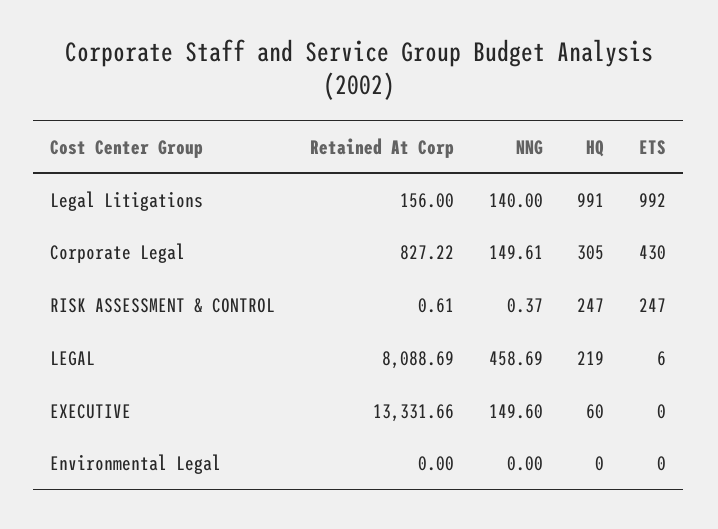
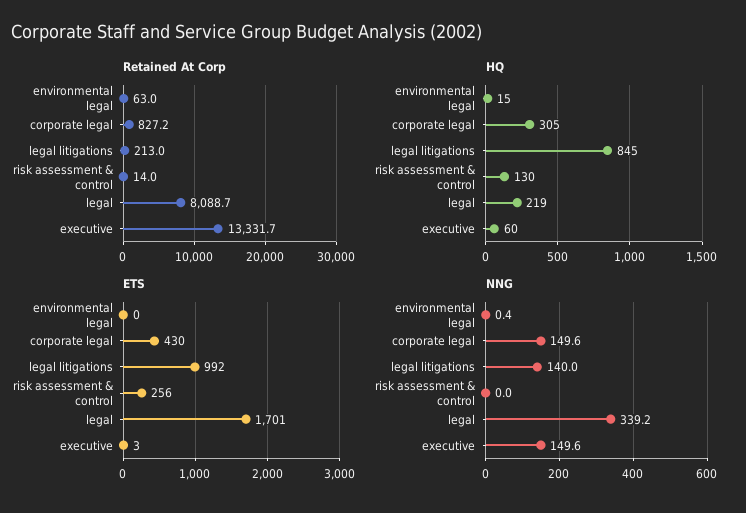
  {
    "Retained At Corp": {
-     "Legal Litigations": 156,
+     "Legal Litigations": 213,
      "Corporate Legal": 827.22,
-     "RISK ASSESSMENT & CONTROL": 0.61,
+     "RISK ASSESSMENT & CONTROL": 14,
      "LEGAL": 8088.69,
      "EXECUTIVE": 13331.66,
-     "Environmental Legal": 0
+     "Environmental Legal": 63
    },
    "NNG": {
      "Legal Litigations": 140,
      "Corporate Legal": 149.61,
-     "RISK ASSESSMENT & CONTROL": 0.37,
+     "RISK ASSESSMENT & CONTROL": 0,
-     "LEGAL": 458.69,
+     "LEGAL": 339.2,
      "EXECUTIVE": 149.6,
-     "Environmental Legal": 0
+     "Environmental Legal": 0.4
    },
    "HQ": {
-     "Legal Litigations": 991,
+     "Legal Litigations": 845,
      "Corporate Legal": 305,
-     "RISK ASSESSMENT & CONTROL": 247,
+     "RISK ASSESSMENT & CONTROL": 130,
      "LEGAL": 219,
      "EXECUTIVE": 60,
-     "Environmental Legal": 0
+     "Environmental Legal": 15
    },
    "ETS": {
      "Legal Litigations": 992,
      "Corporate Legal": 430,
-     "RISK ASSESSMENT & CONTROL": 247,
+     "RISK ASSESSMENT & CONTROL": 256,
-     "LEGAL": 6,
+     "LEGAL": 1701,
-     "EXECUTIVE": 0,
+     "EXECUTIVE": 3,
      "Environmental Legal": 0
    }
  }

